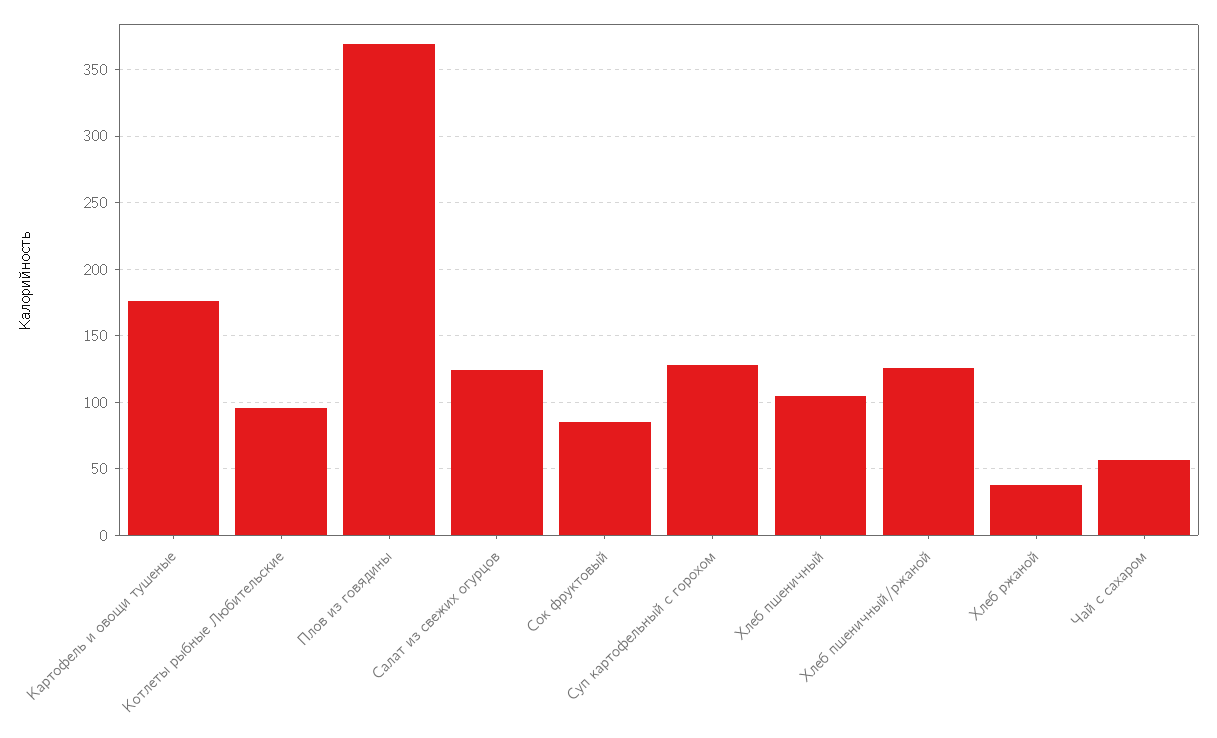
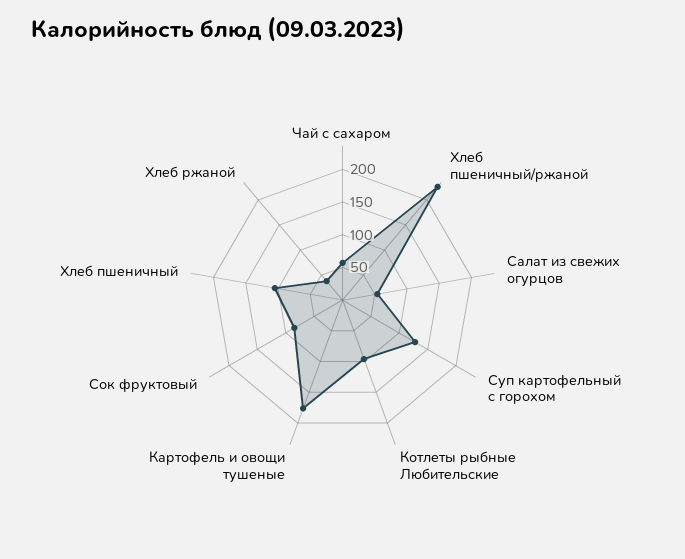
  {
    "Картофель и овощи тушеные": 175,
    "Котлеты рыбные Любительские": 95,
-   "Плов из говядины": 370,
-   "Салат из свежих огурцов": 125,
+   "Салат из свежих огурцов": 50,
    "Сок фруктовый": 85,
    "Суп картофельный с горохом": 130,
    "Хлеб пшеничный": 105,
-   "Хлеб пшеничный/ржаной": 125,
+   "Хлеб пшеничный/ржаной": 225,
    "Хлеб ржаной": 40,
    "Чай с сахаром": 55
  }

